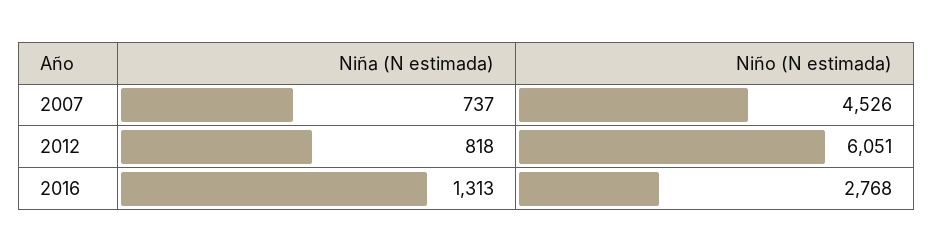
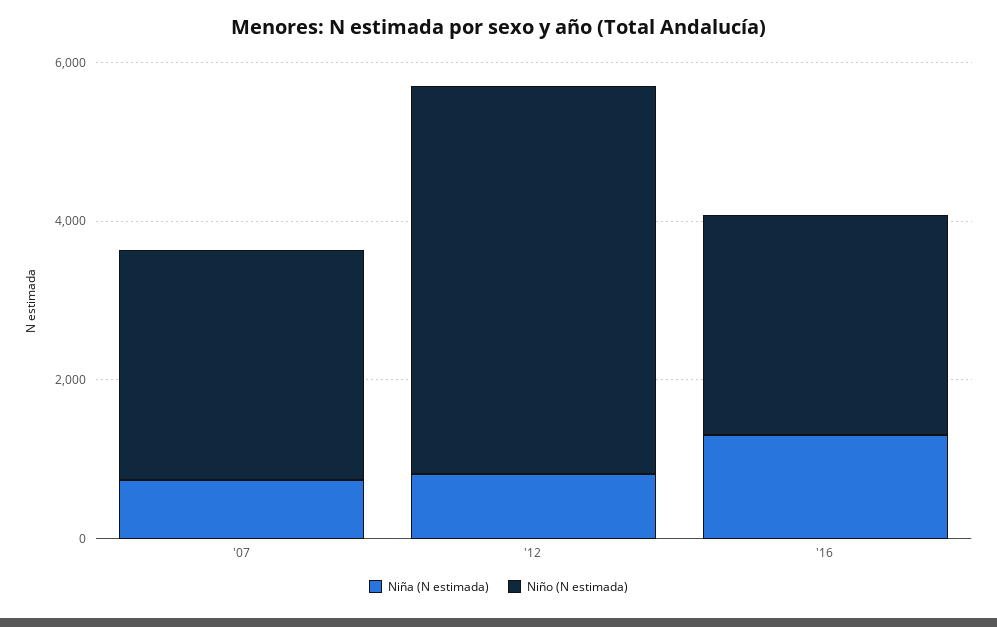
  {
    "Niña (N estimada)": {
      "2007": 737,
      "2012": 818,
      "2016": 1313
    },
    "Niño (N estimada)": {
-     "2007": 4526,
+     "2007": 3000,
-     "2012": 6051,
+     "2012": 5000,
      "2016": 2768
    }
  }

